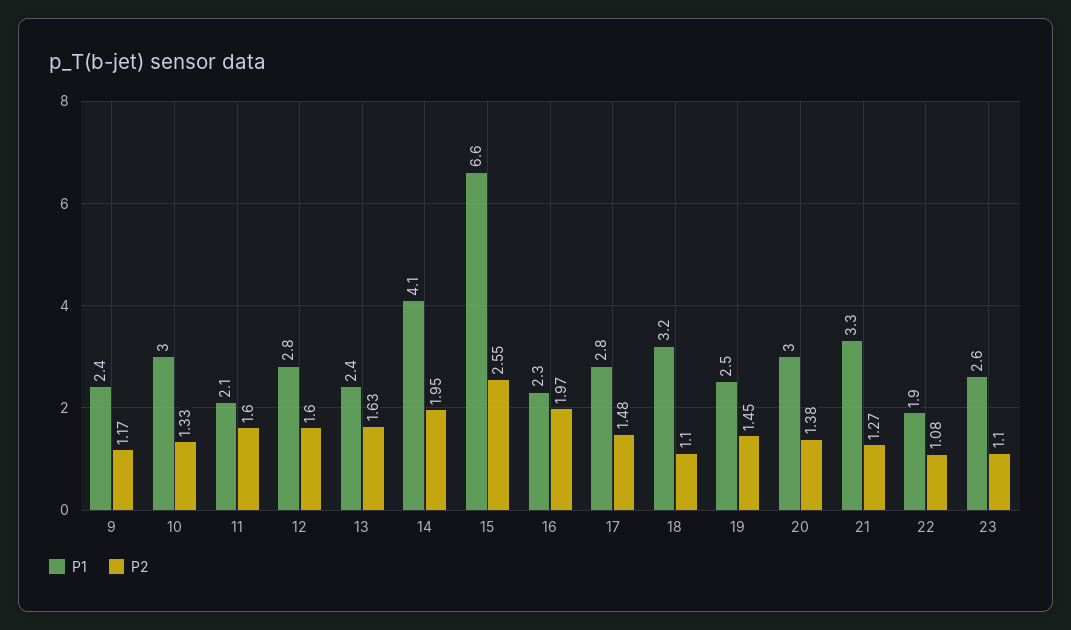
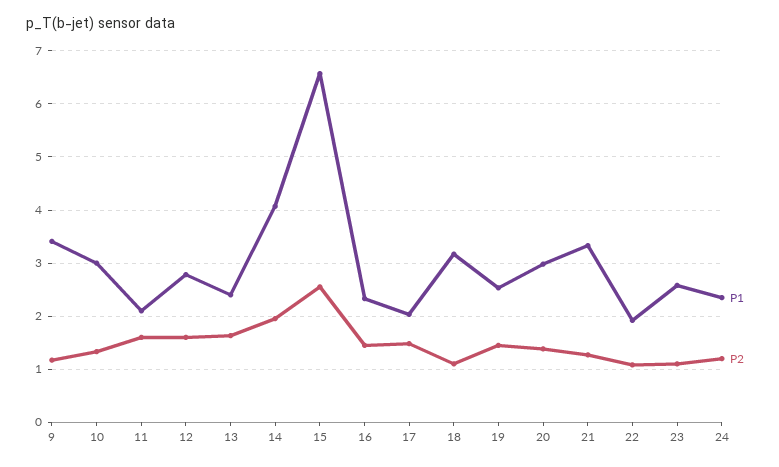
  {
    "P1": {
-     "9": 2.4,
+     "9": 3.4,
      "10": 3,
      "11": 2.1,
      "12": 2.8,
      "13": 2.4,
      "14": 4.1,
      "15": 6.6,
      "16": 2.3,
-     "17": 2.8,
+     "17": 2,
      "18": 3.2,
      "19": 2.5,
      "20": 3,
      "21": 3.3,
      "22": 1.9,
-     "23": 2.6
+     "23": 2.6,
+     "24": 2.4
    },
    "P2": {
      "9": 1.17,
      "10": 1.33,
      "11": 1.6,
      "12": 1.6,
      "13": 1.63,
      "14": 1.95,
      "15": 2.55,
-     "16": 1.97,
+     "16": 1.4,
      "17": 1.48,
      "18": 1.1,
      "19": 1.45,
      "20": 1.38,
      "21": 1.27,
      "22": 1.08,
-     "23": 1.1
+     "23": 1.1,
+     "24": 1.2
    }
  }

